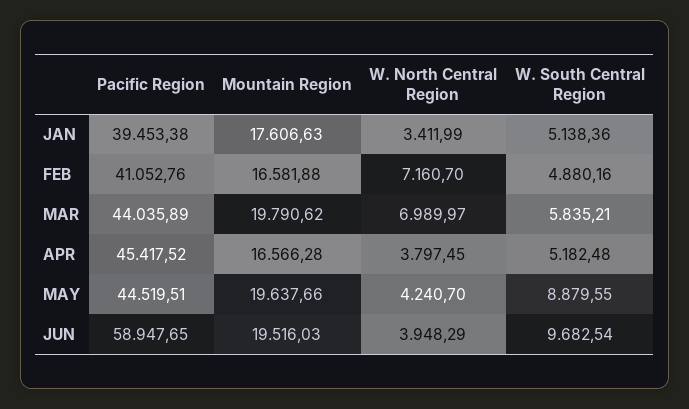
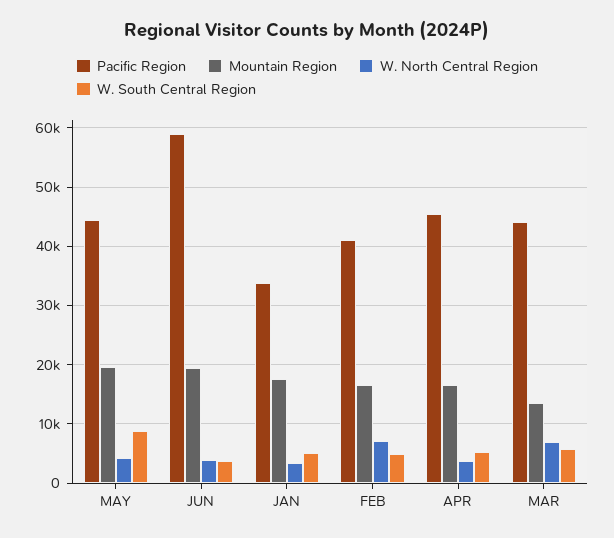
  {
    "Pacific Region": {
-     "JAN": 39453.38,
+     "JAN": 34000,
      "FEB": 41052.76,
      "MAR": 44035.89,
      "APR": 45417.52,
      "MAY": 44519.51,
      "JUN": 58947.65
    },
    "Mountain Region": {
      "JAN": 17606.63,
      "FEB": 16581.88,
-     "MAR": 19790.62,
+     "MAR": 14000,
      "APR": 16566.28,
      "MAY": 19637.66,
      "JUN": 19516.03
    },
    "W. North Central Region": {
      "JAN": 3411.99,
      "FEB": 7160.7,
      "MAR": 6989.97,
      "APR": 3797.45,
      "MAY": 4240.7,
      "JUN": 3948.29
    },
    "W. South Central Region": {
      "JAN": 5138.36,
      "FEB": 4880.16,
      "MAR": 5835.21,
      "APR": 5182.48,
      "MAY": 8879.55,
-     "JUN": 9682.54
+     "JUN": 4000
    }
  }

